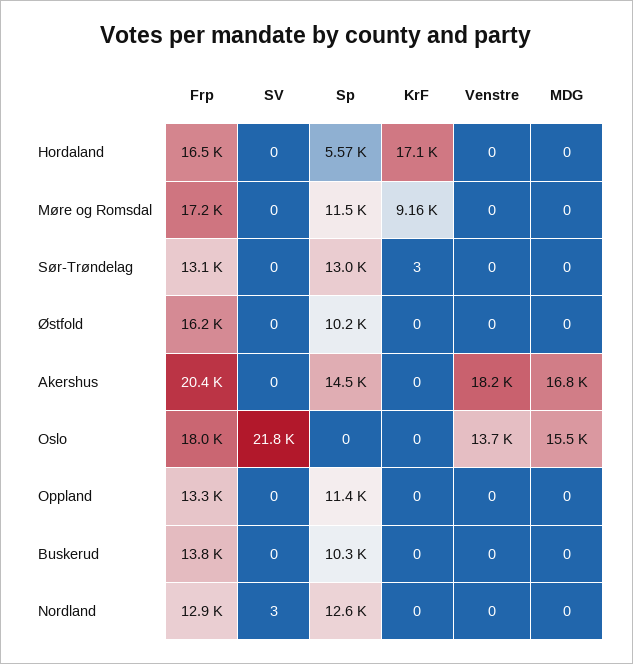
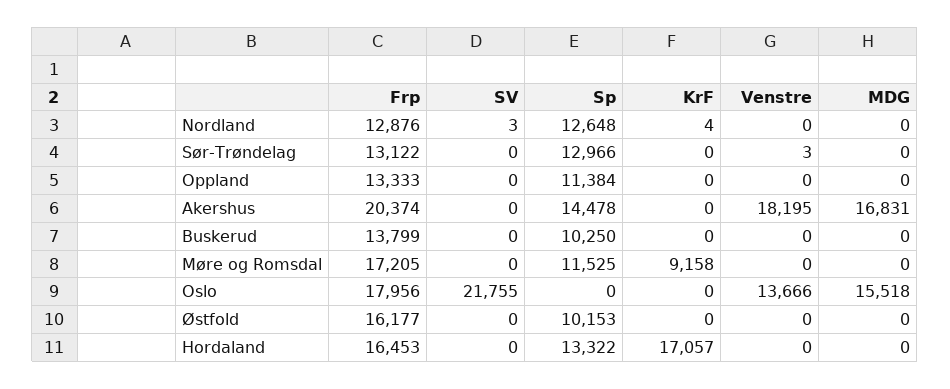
  {
    "Frp": {
      "Hordaland": 16453,
      "Møre og Romsdal": 17205,
      "Sør-Trøndelag": 13122,
      "Østfold": 16177,
      "Akershus": 20374,
      "Oslo": 17956,
      "Oppland": 13333,
      "Buskerud": 13799,
      "Nordland": 12876
    },
    "SV": {
      "Hordaland": 0,
      "Møre og Romsdal": 0,
      "Sør-Trøndelag": 0,
      "Østfold": 0,
      "Akershus": 0,
      "Oslo": 21755,
      "Oppland": 0,
      "Buskerud": 0,
      "Nordland": 3
    },
    "Sp": {
-     "Hordaland": 5570,
+     "Hordaland": 13322,
      "Møre og Romsdal": 11525,
      "Sør-Trøndelag": 12966,
      "Østfold": 10153,
      "Akershus": 14478,
      "Oslo": 0,
      "Oppland": 11384,
      "Buskerud": 10250,
      "Nordland": 12648
    },
    "KrF": {
      "Hordaland": 17057,
      "Møre og Romsdal": 9158,
-     "Sør-Trøndelag": 3,
+     "Sør-Trøndelag": 0,
      "Østfold": 0,
      "Akershus": 0,
      "Oslo": 0,
      "Oppland": 0,
      "Buskerud": 0,
-     "Nordland": 0
+     "Nordland": 4
    },
    "Venstre": {
      "Hordaland": 0,
      "Møre og Romsdal": 0,
-     "Sør-Trøndelag": 0,
+     "Sør-Trøndelag": 3,
      "Østfold": 0,
      "Akershus": 18195,
      "Oslo": 13666,
      "Oppland": 0,
      "Buskerud": 0,
      "Nordland": 0
    },
    "MDG": {
      "Hordaland": 0,
      "Møre og Romsdal": 0,
      "Sør-Trøndelag": 0,
      "Østfold": 0,
      "Akershus": 16831,
      "Oslo": 15518,
      "Oppland": 0,
      "Buskerud": 0,
      "Nordland": 0
    }
  }

